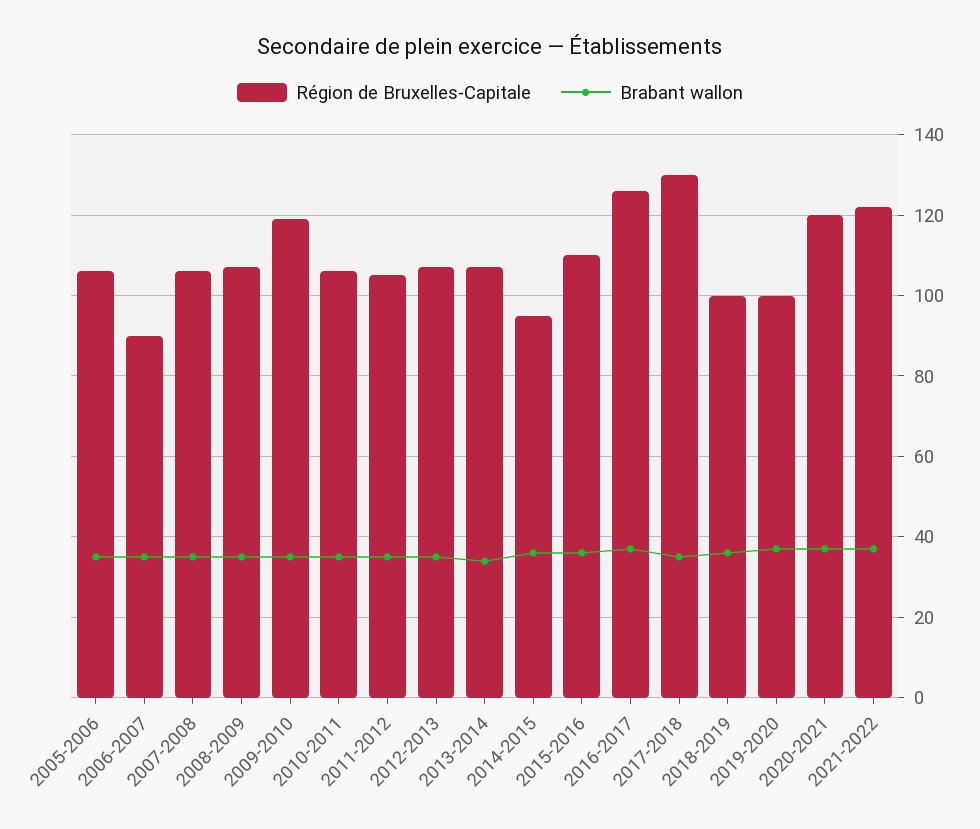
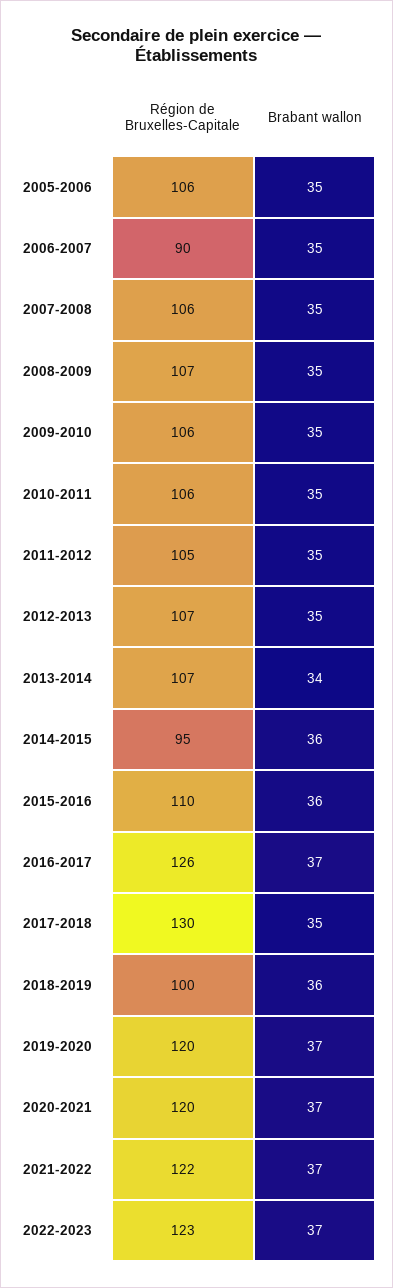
  {
    "Région de Bruxelles-Capitale": {
      "2005-2006": 106,
      "2006-2007": 90,
      "2007-2008": 106,
      "2008-2009": 107,
-     "2009-2010": 120,
+     "2009-2010": 106,
      "2010-2011": 106,
      "2011-2012": 105,
      "2012-2013": 107,
      "2013-2014": 107,
      "2014-2015": 95,
      "2015-2016": 110,
      "2016-2017": 126,
      "2017-2018": 130,
      "2018-2019": 100,
-     "2019-2020": 100,
+     "2019-2020": 120,
      "2020-2021": 120,
-     "2021-2022": 122
+     "2021-2022": 122,
+     "2022-2023": 123
    },
    "Brabant wallon": {
      "2005-2006": 35,
      "2006-2007": 35,
      "2007-2008": 35,
      "2008-2009": 35,
      "2009-2010": 35,
      "2010-2011": 35,
      "2011-2012": 35,
      "2012-2013": 35,
      "2013-2014": 34,
      "2014-2015": 36,
      "2015-2016": 36,
      "2016-2017": 37,
      "2017-2018": 35,
      "2018-2019": 36,
      "2019-2020": 37,
      "2020-2021": 37,
-     "2021-2022": 37
+     "2021-2022": 37,
+     "2022-2023": 37
    }
  }

